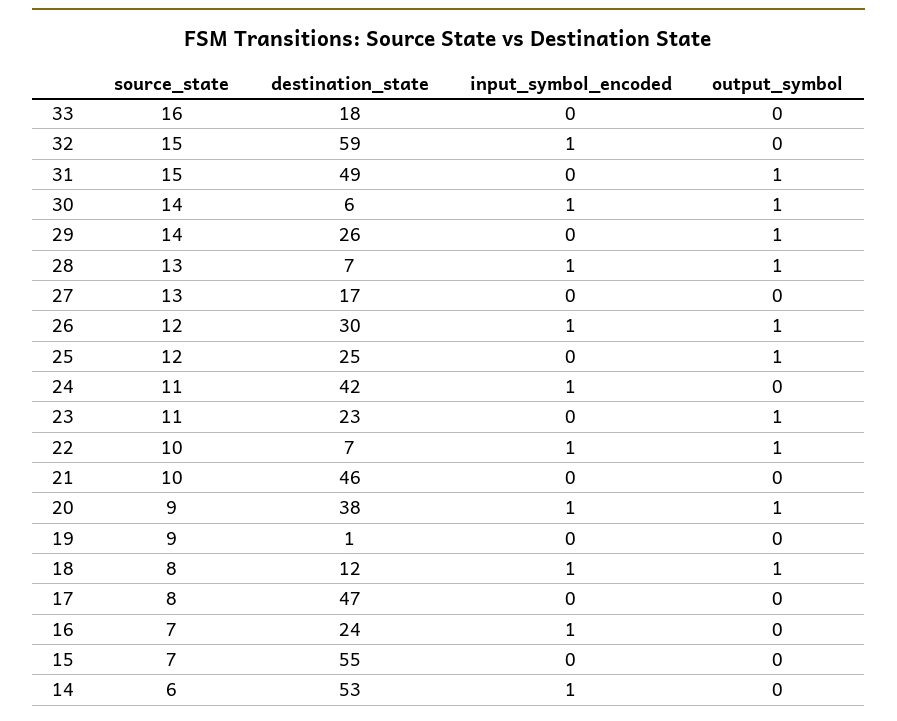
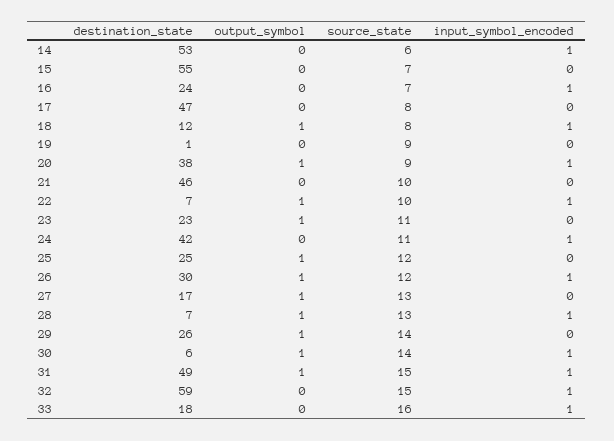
  {
    "source_state": {
      "33": 16,
      "32": 15,
      "31": 15,
      "30": 14,
      "29": 14,
      "28": 13,
      "27": 13,
      "26": 12,
      "25": 12,
      "24": 11,
      "23": 11,
      "22": 10,
      "21": 10,
      "20": 9,
      "19": 9,
      "18": 8,
      "17": 8,
      "16": 7,
      "15": 7,
      "14": 6
    },
    "destination_state": {
      "33": 18,
      "32": 59,
      "31": 49,
      "30": 6,
      "29": 26,
      "28": 7,
      "27": 17,
      "26": 30,
      "25": 25,
      "24": 42,
      "23": 23,
      "22": 7,
      "21": 46,
      "20": 38,
      "19": 1,
      "18": 12,
      "17": 47,
      "16": 24,
      "15": 55,
      "14": 53
    },
    "input_symbol_encoded": {
-     "33": 0,
+     "33": 1,
      "32": 1,
-     "31": 0,
+     "31": 1,
      "30": 1,
      "29": 0,
      "28": 1,
      "27": 0,
      "26": 1,
      "25": 0,
      "24": 1,
      "23": 0,
      "22": 1,
      "21": 0,
      "20": 1,
      "19": 0,
      "18": 1,
      "17": 0,
      "16": 1,
      "15": 0,
      "14": 1
    },
    "output_symbol": {
      "33": 0,
      "32": 0,
      "31": 1,
      "30": 1,
      "29": 1,
      "28": 1,
-     "27": 0,
+     "27": 1,
      "26": 1,
      "25": 1,
      "24": 0,
      "23": 1,
      "22": 1,
      "21": 0,
      "20": 1,
      "19": 0,
      "18": 1,
      "17": 0,
      "16": 0,
      "15": 0,
      "14": 0
    }
  }

